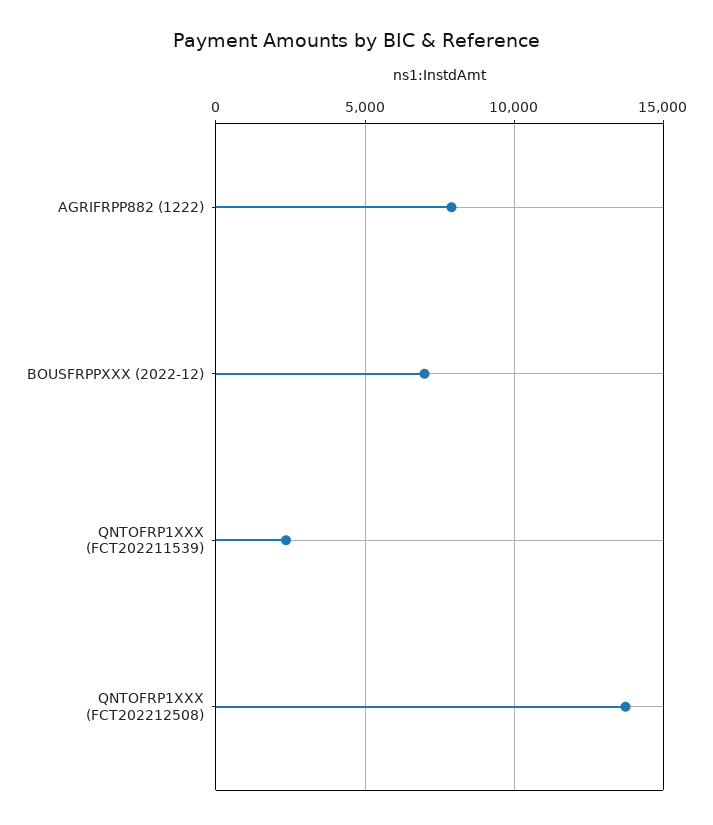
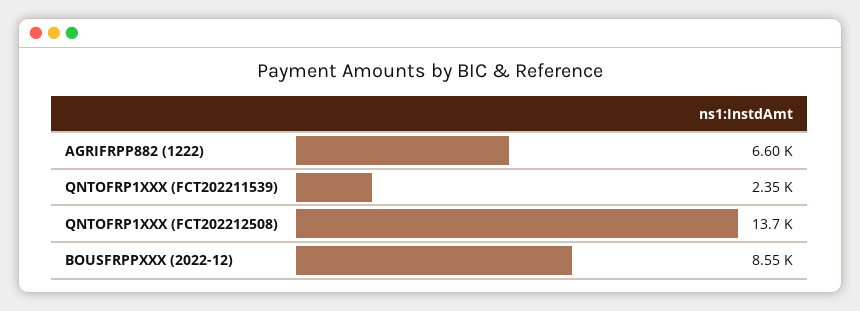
  {
-   "AGRIFRPP882 (1222)": 8000,
+   "AGRIFRPP882 (1222)": 6600,
-   "BOUSFRPPXXX (2022-12)": 7000,
+   "BOUSFRPPXXX (2022-12)": 8550,
    "QNTOFRP1XXX (FCT202211539)": 2350,
    "QNTOFRP1XXX (FCT202212508)": 13700
  }

